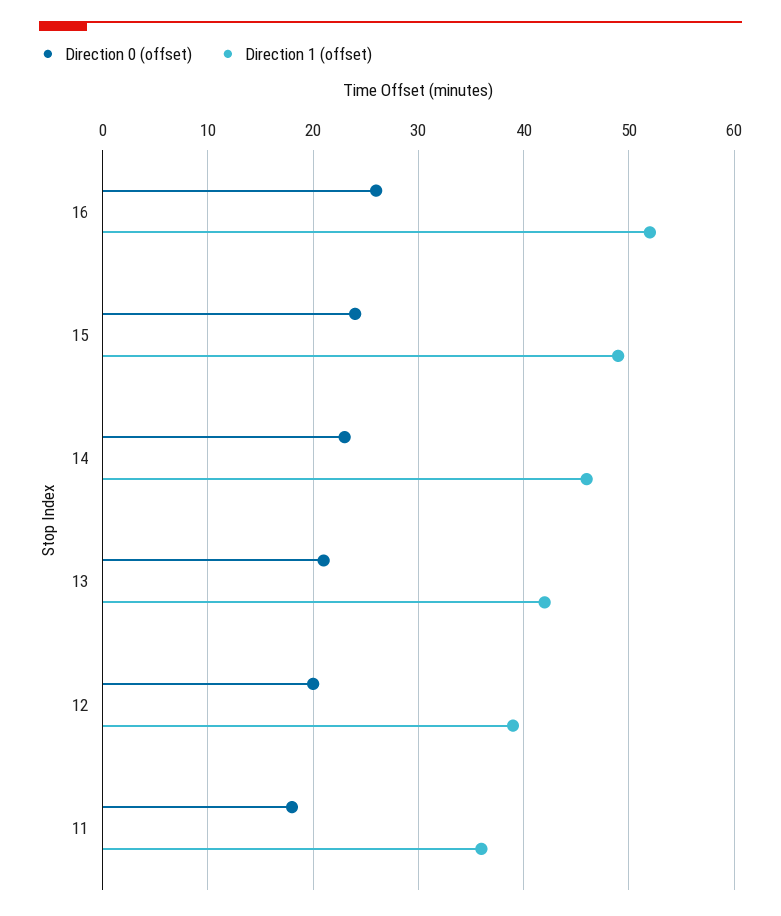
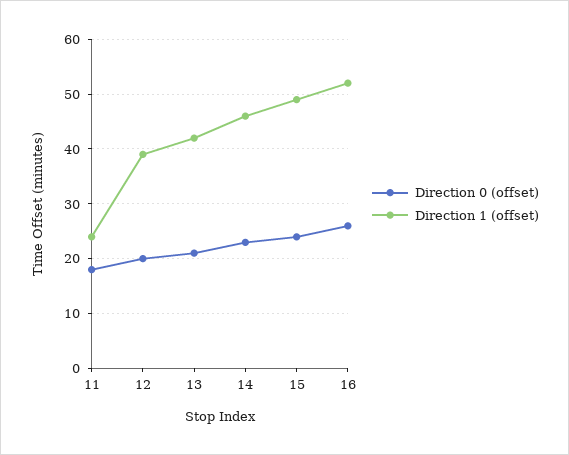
  {
    "Direction 0 (offset)": {
      "16": 26,
      "15": 24,
      "14": 23,
      "13": 21,
      "12": 20,
      "11": 18
    },
    "Direction 1 (offset)": {
      "16": 52,
      "15": 49,
      "14": 46,
      "13": 42,
      "12": 39,
-     "11": 36
+     "11": 25
    }
  }

